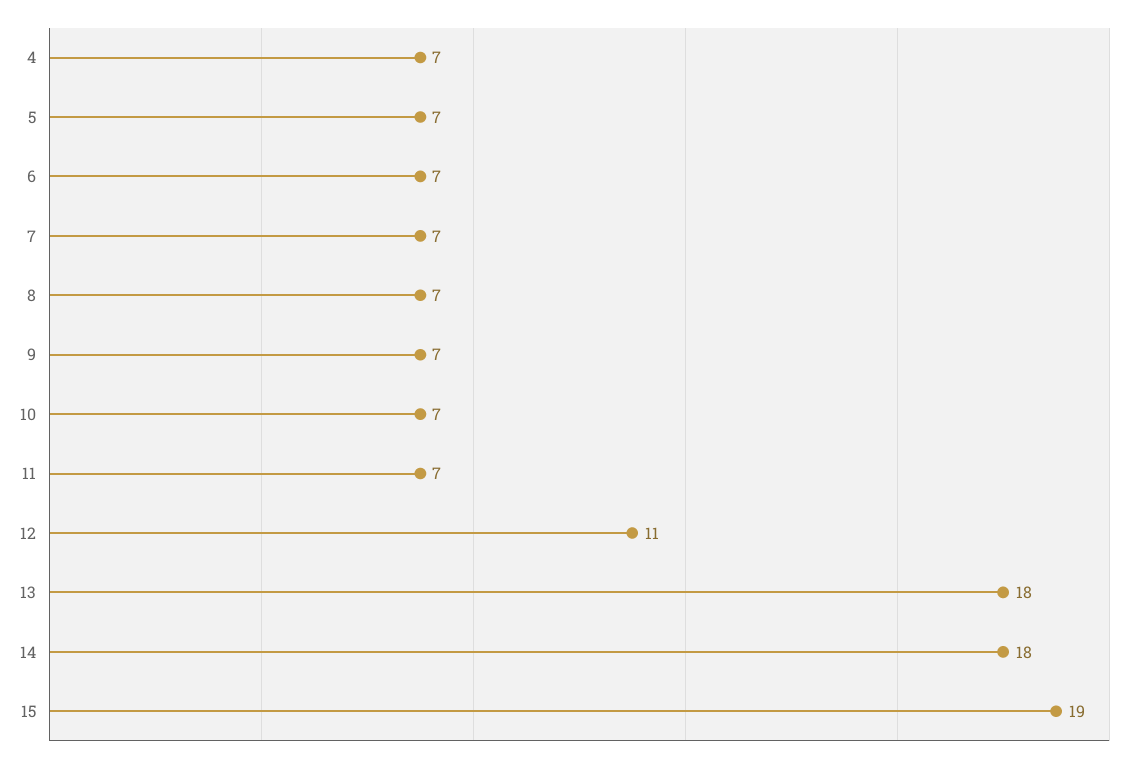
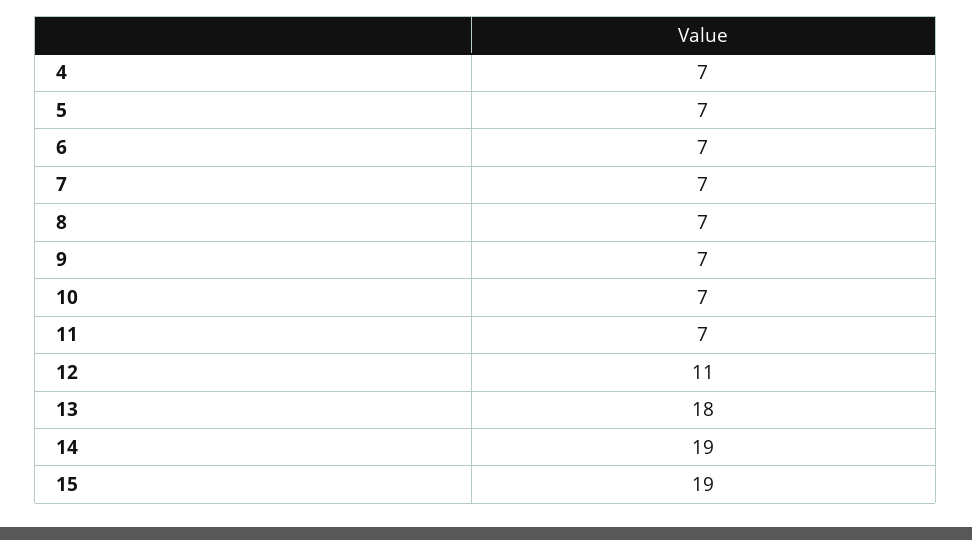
  {
    "4": 7,
    "5": 7,
    "6": 7,
    "7": 7,
    "8": 7,
    "9": 7,
    "10": 7,
    "11": 7,
    "12": 11,
    "13": 18,
-   "14": 18,
+   "14": 19,
    "15": 19
  }

